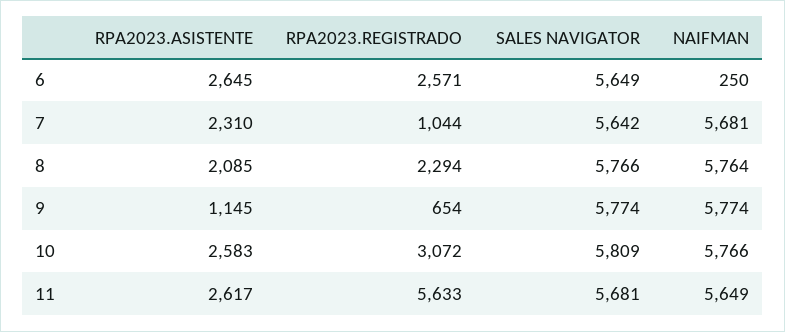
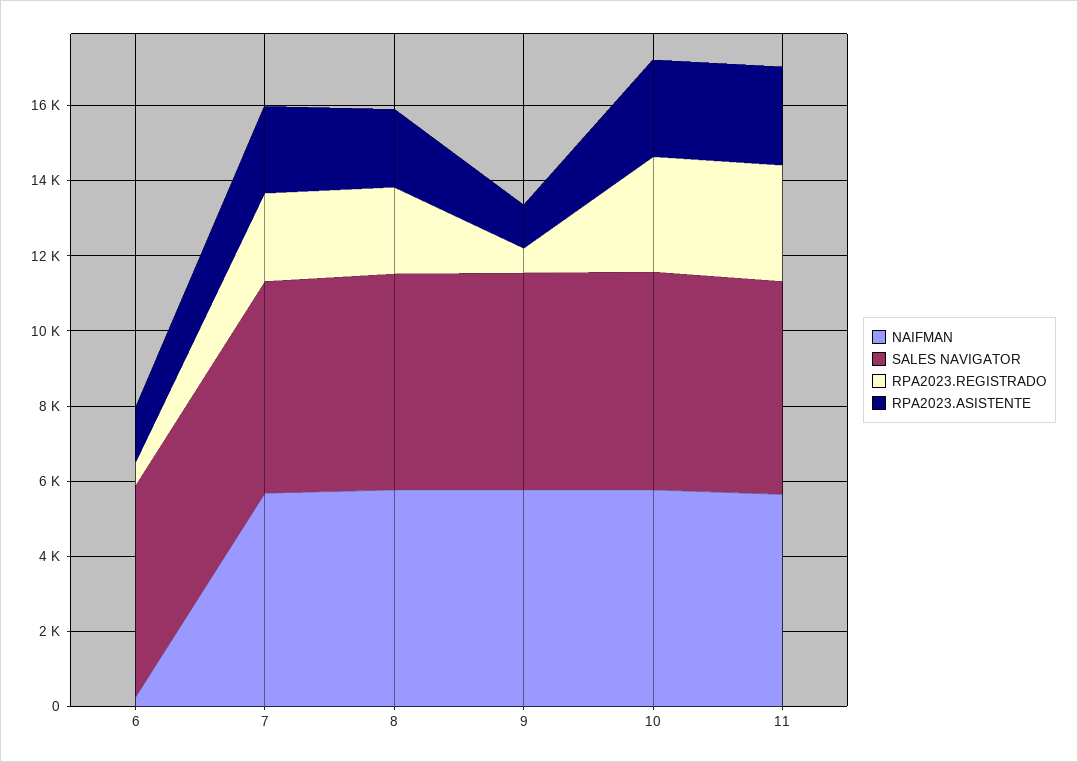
  {
    "RPA2023.ASISTENTE": {
-     "6": 2645,
+     "6": 1500,
      "7": 2310,
      "8": 2085,
      "9": 1145,
      "10": 2583,
      "11": 2617
    },
    "RPA2023.REGISTRADO": {
-     "6": 2571,
+     "6": 500,
-     "7": 1044,
+     "7": 2500,
      "8": 2294,
      "9": 654,
      "10": 3072,
-     "11": 5633
+     "11": 3000
    },
    "SALES NAVIGATOR": {
      "6": 5649,
      "7": 5642,
      "8": 5766,
      "9": 5774,
      "10": 5809,
      "11": 5681
    },
    "NAIFMAN": {
      "6": 250,
      "7": 5681,
      "8": 5764,
      "9": 5774,
      "10": 5766,
      "11": 5649
    }
  }

